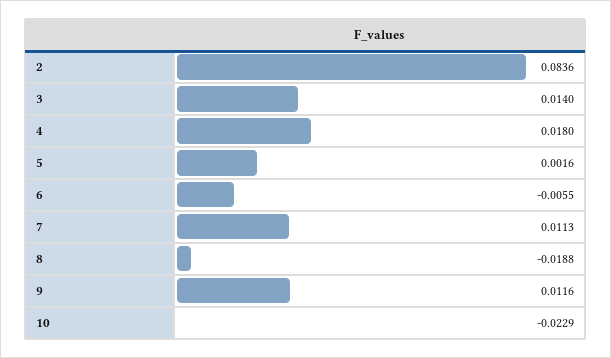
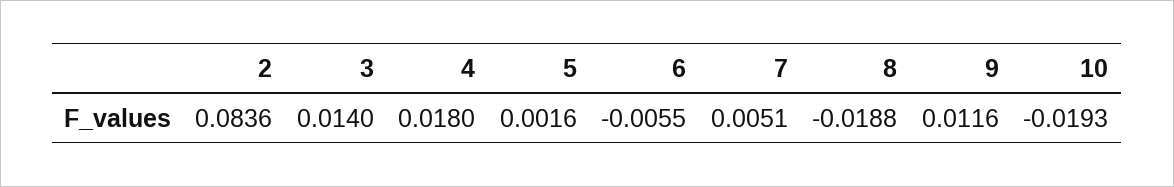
  {
    "2": 0.0836,
    "3": 0.014,
    "4": 0.018,
    "5": 0.0016,
    "6": -0.0055,
-   "7": 0.0113,
+   "7": 0.0051,
    "8": -0.0188,
    "9": 0.0116,
-   "10": -0.0229
+   "10": -0.0193
  }

